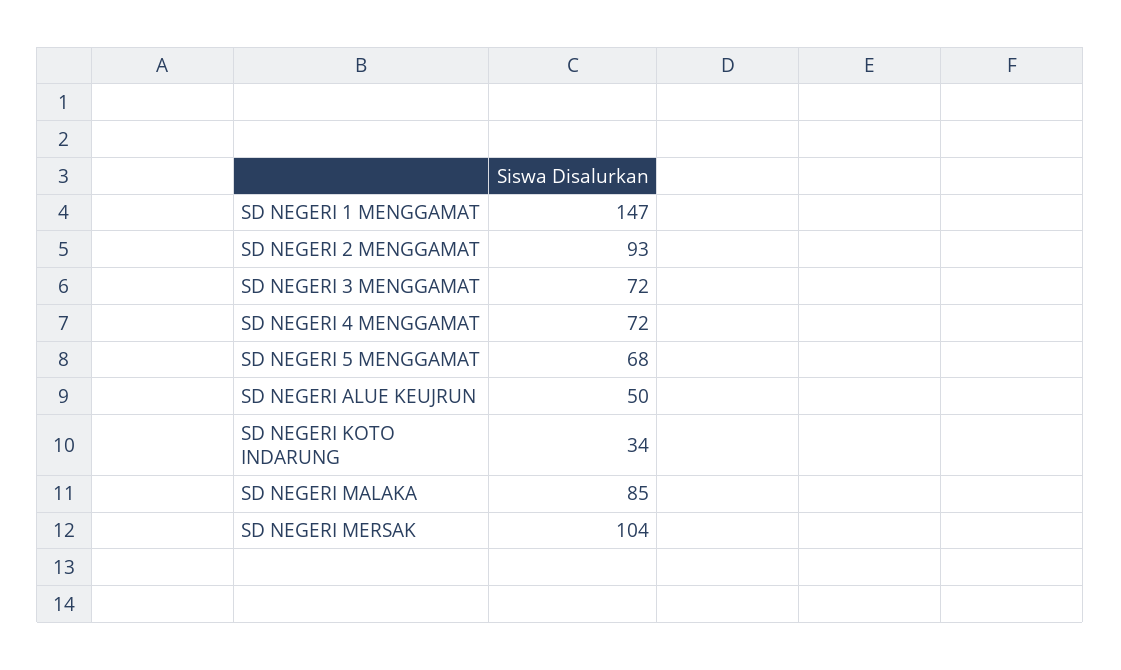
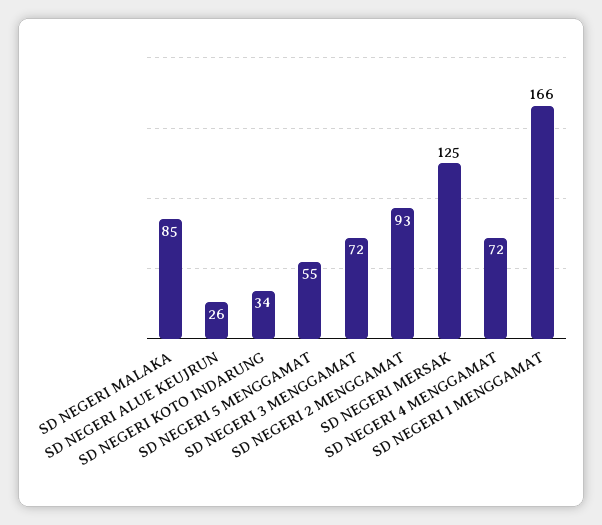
  {
-   "SD NEGERI 1 MENGGAMAT": 147,
+   "SD NEGERI 1 MENGGAMAT": 166,
    "SD NEGERI 2 MENGGAMAT": 93,
    "SD NEGERI 3 MENGGAMAT": 72,
    "SD NEGERI 4 MENGGAMAT": 72,
-   "SD NEGERI 5 MENGGAMAT": 68,
+   "SD NEGERI 5 MENGGAMAT": 55,
-   "SD NEGERI ALUE KEUJRUN": 50,
+   "SD NEGERI ALUE KEUJRUN": 26,
    "SD NEGERI KOTO INDARUNG": 34,
    "SD NEGERI MALAKA": 85,
-   "SD NEGERI MERSAK": 104
+   "SD NEGERI MERSAK": 125
  }

